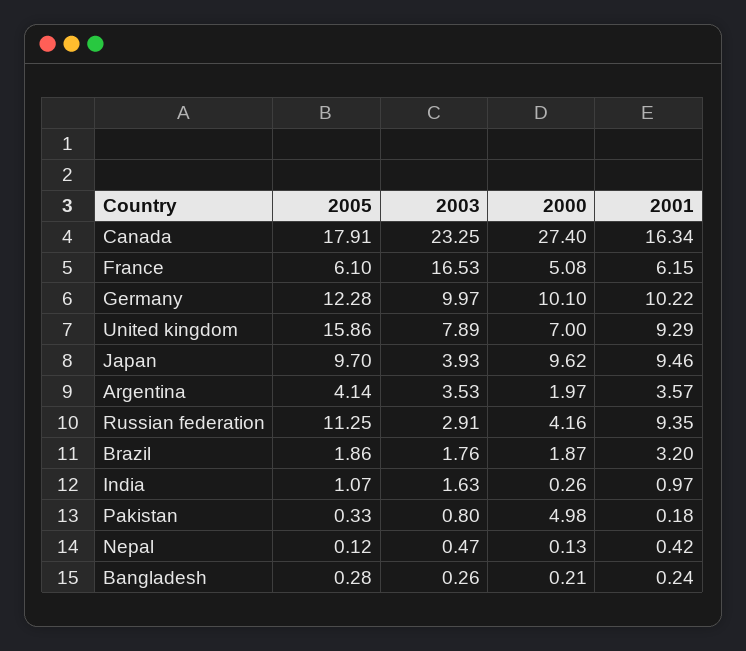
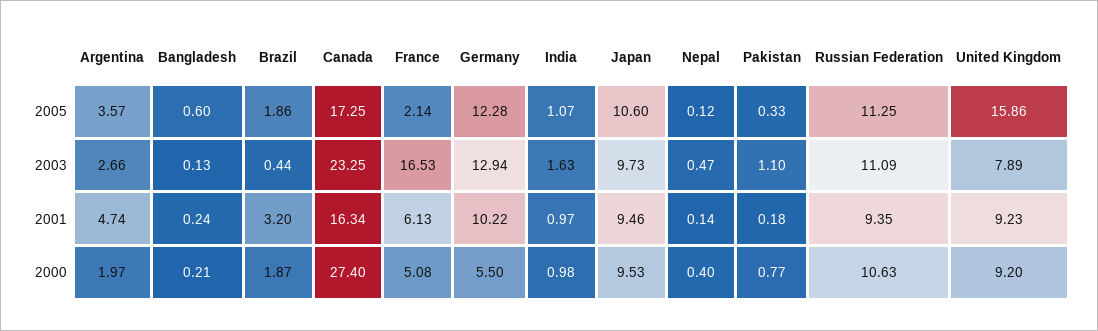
  {
    "2005": {
-     "Canada": 17.91,
+     "Canada": 17.25,
-     "France": 6.1,
+     "France": 2.14,
      "Germany": 12.28,
      "United kingdom": 15.86,
-     "Japan": 9.7,
+     "Japan": 10.6,
-     "Argentina": 4.14,
+     "Argentina": 3.57,
      "Russian federation": 11.25,
      "Brazil": 1.86,
      "India": 1.07,
      "Pakistan": 0.33,
      "Nepal": 0.12,
-     "Bangladesh": 0.28
+     "Bangladesh": 0.6
    },
    "2003": {
      "Canada": 23.25,
      "France": 16.53,
-     "Germany": 9.97,
+     "Germany": 12.94,
      "United kingdom": 7.89,
-     "Japan": 3.93,
+     "Japan": 9.73,
-     "Argentina": 3.53,
+     "Argentina": 2.66,
-     "Russian federation": 2.91,
+     "Russian federation": 11.09,
-     "Brazil": 1.76,
+     "Brazil": 0.44,
      "India": 1.63,
-     "Pakistan": 0.8,
+     "Pakistan": 1.1,
      "Nepal": 0.47,
-     "Bangladesh": 0.26
+     "Bangladesh": 0.13
    },
    "2000": {
      "Canada": 27.4,
      "France": 5.08,
-     "Germany": 10.1,
+     "Germany": 5.5,
-     "United kingdom": 7,
+     "United kingdom": 9.2,
-     "Japan": 9.62,
+     "Japan": 9.53,
      "Argentina": 1.97,
-     "Russian federation": 4.16,
+     "Russian federation": 10.63,
      "Brazil": 1.87,
-     "India": 0.26,
+     "India": 0.98,
-     "Pakistan": 4.98,
+     "Pakistan": 0.77,
-     "Nepal": 0.13,
+     "Nepal": 0.4,
      "Bangladesh": 0.21
    },
    "2001": {
      "Canada": 16.34,
-     "France": 6.15,
+     "France": 6.13,
      "Germany": 10.22,
-     "United kingdom": 9.29,
+     "United kingdom": 9.23,
      "Japan": 9.46,
-     "Argentina": 3.57,
+     "Argentina": 4.74,
      "Russian federation": 9.35,
      "Brazil": 3.2,
      "India": 0.97,
      "Pakistan": 0.18,
-     "Nepal": 0.42,
+     "Nepal": 0.14,
      "Bangladesh": 0.24
    }
  }

